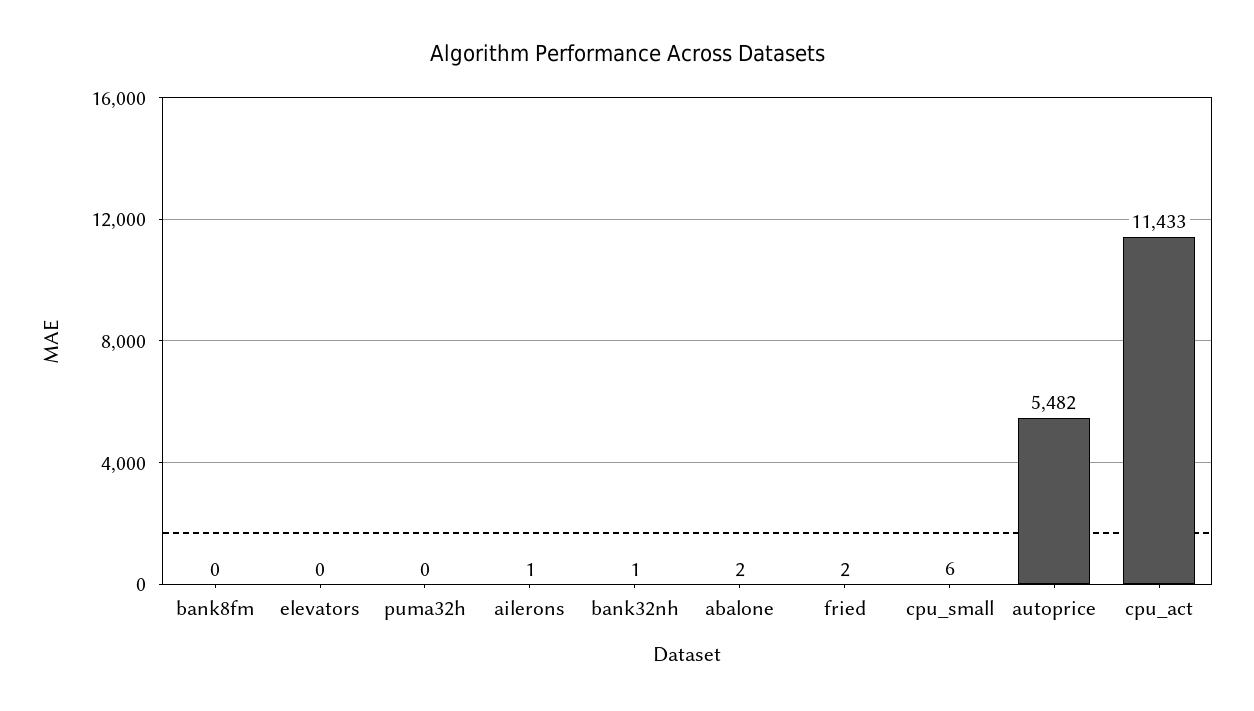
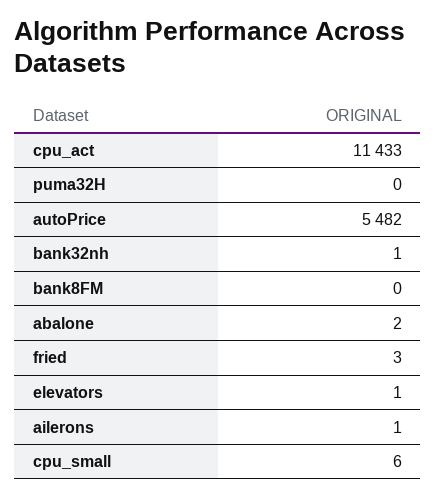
  {
    "bank8fm": 0,
-   "elevators": 0,
+   "elevators": 1,
    "puma32h": 0,
    "ailerons": 1,
    "bank32nh": 1,
    "abalone": 2,
-   "fried": 2,
+   "fried": 3,
    "cpu_small": 6,
    "autoprice": 5482,
    "cpu_act": 11433
  }

